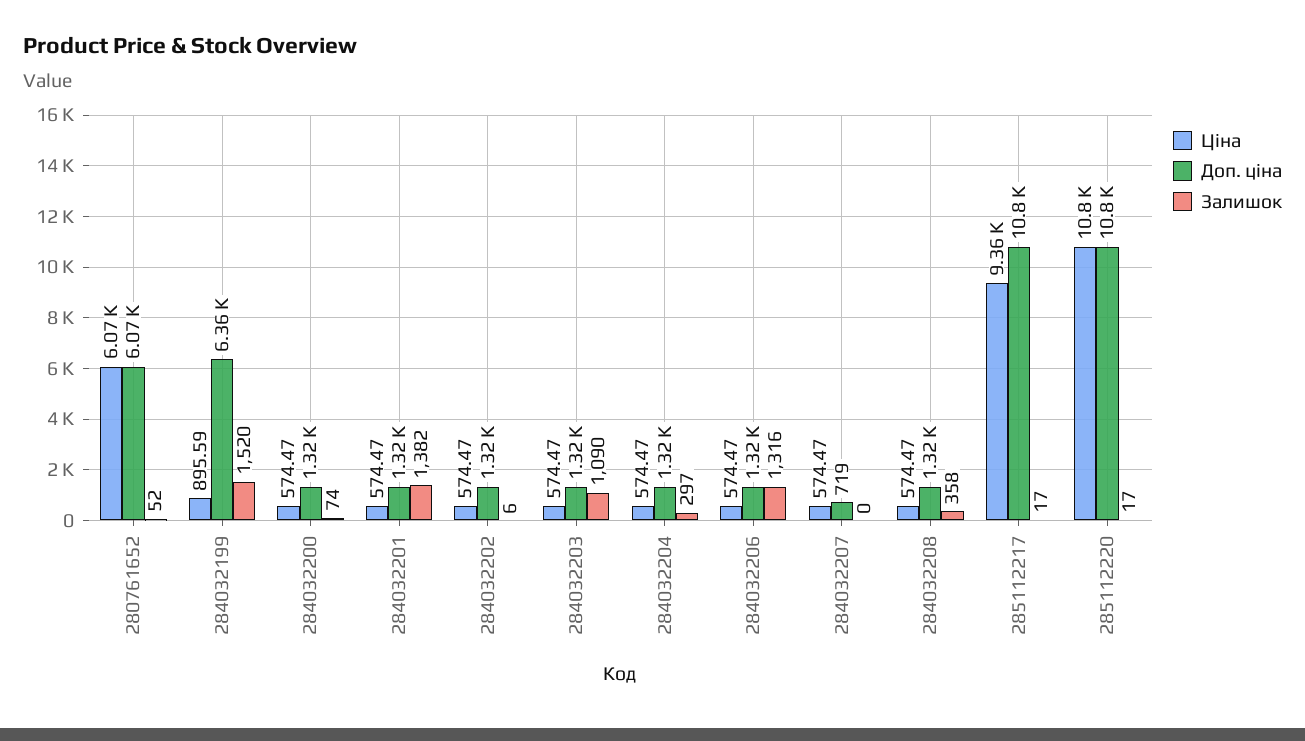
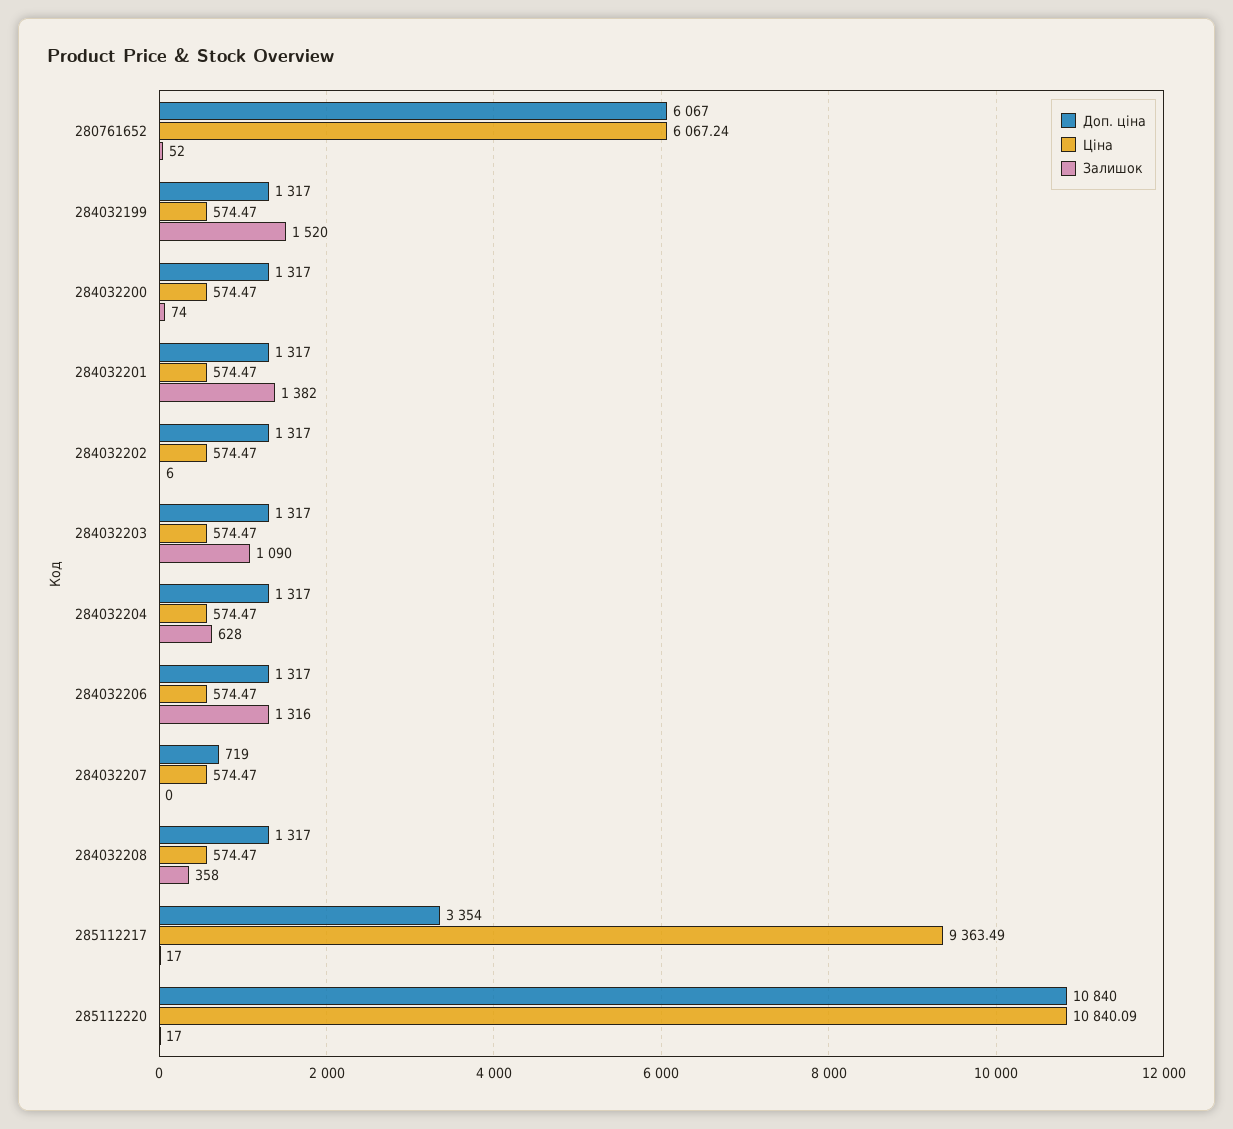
  {
    "Ціна": {
      "280761652": 6067.24,
-     "284032199": 895.59,
+     "284032199": 574.47,
      "284032200": 574.47,
      "284032201": 574.47,
      "284032202": 574.47,
      "284032203": 574.47,
      "284032204": 574.47,
      "284032206": 574.47,
      "284032207": 574.47,
      "284032208": 574.47,
      "285112217": 9363.49,
      "285112220": 10840.09
    },
    "Доп. ціна": {
      "280761652": 6067,
-     "284032199": 6360,
+     "284032199": 1317,
      "284032200": 1317,
      "284032201": 1317,
      "284032202": 1317,
      "284032203": 1317,
      "284032204": 1317,
      "284032206": 1317,
      "284032207": 719,
      "284032208": 1317,
-     "285112217": 10800,
+     "285112217": 3354,
      "285112220": 10840
    },
    "Залишок": {
      "280761652": 52,
      "284032199": 1520,
      "284032200": 74,
      "284032201": 1382,
      "284032202": 6,
      "284032203": 1090,
-     "284032204": 297,
+     "284032204": 628,
      "284032206": 1316,
      "284032207": 0,
      "284032208": 358,
      "285112217": 17,
      "285112220": 17
    }
  }

